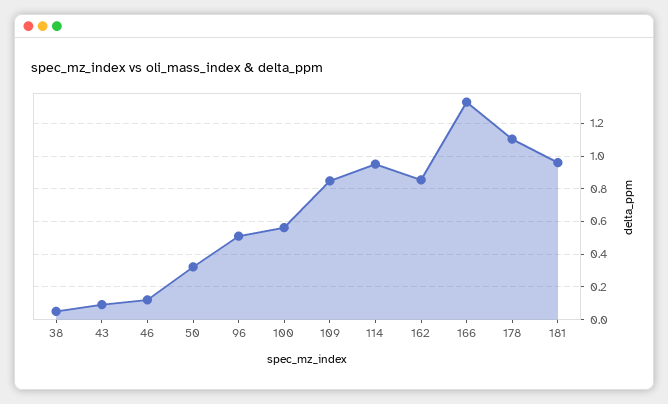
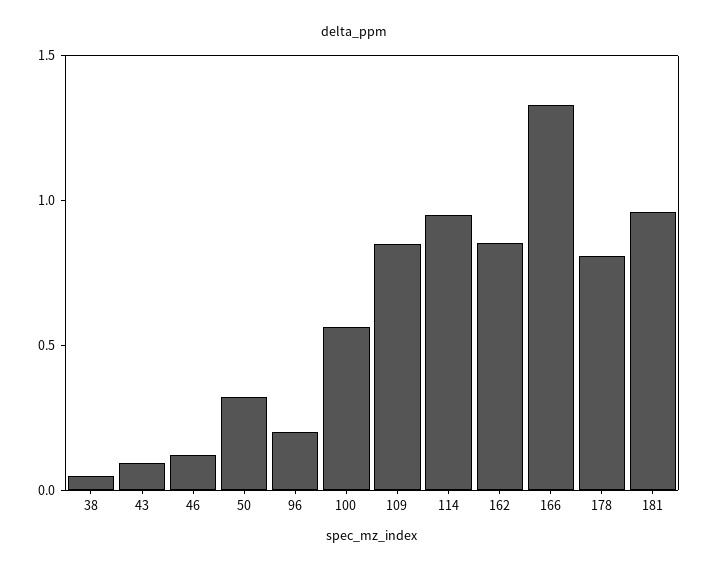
  {
    "38": 0.05,
    "43": 0.1,
    "46": 0.1,
    "50": 0.3,
-   "96": 0.5,
+   "96": 0.2,
    "100": 0.55,
    "109": 0.85,
    "114": 0.95,
    "162": 0.85,
    "166": 1.35,
-   "178": 1.1,
+   "178": 0.8,
    "181": 0.95
  }

